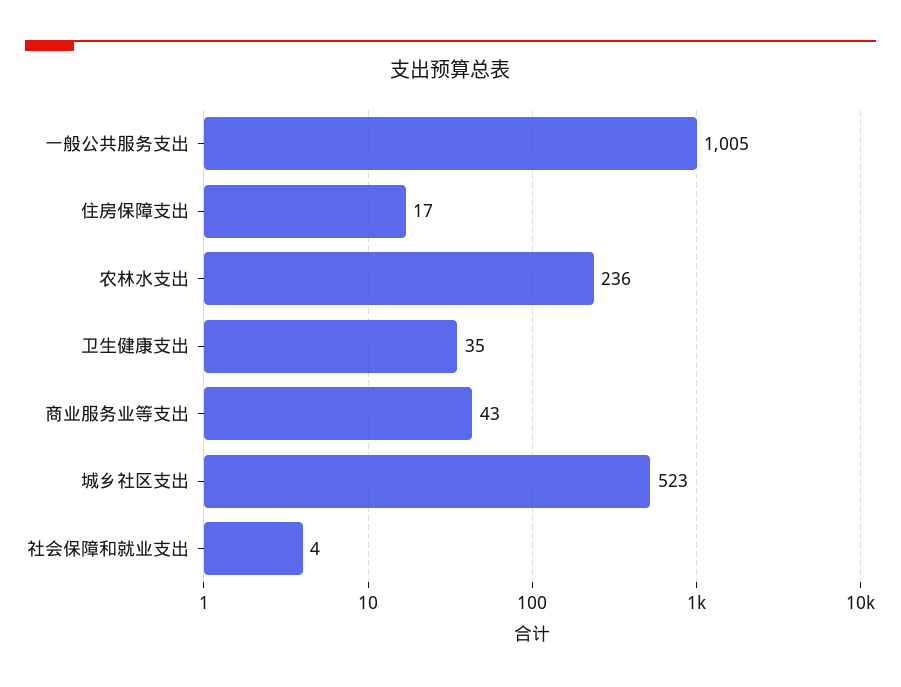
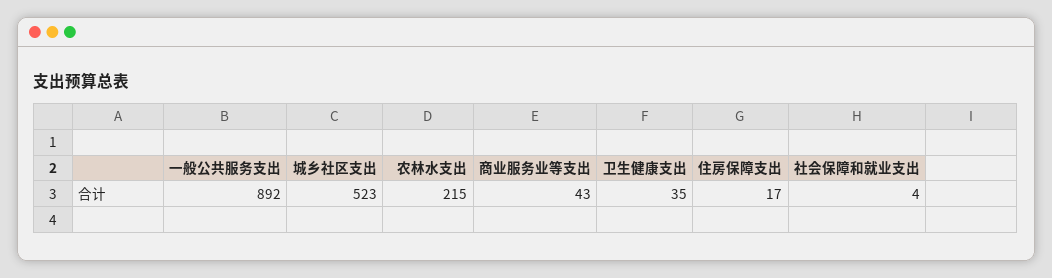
  {
-   "一般公共服务支出": 1005,
+   "一般公共服务支出": 892,
    "住房保障支出": 17,
-   "农林水支出": 236,
+   "农林水支出": 215,
    "卫生健康支出": 35,
    "商业服务业等支出": 43,
    "城乡社区支出": 523,
    "社会保障和就业支出": 4
  }

